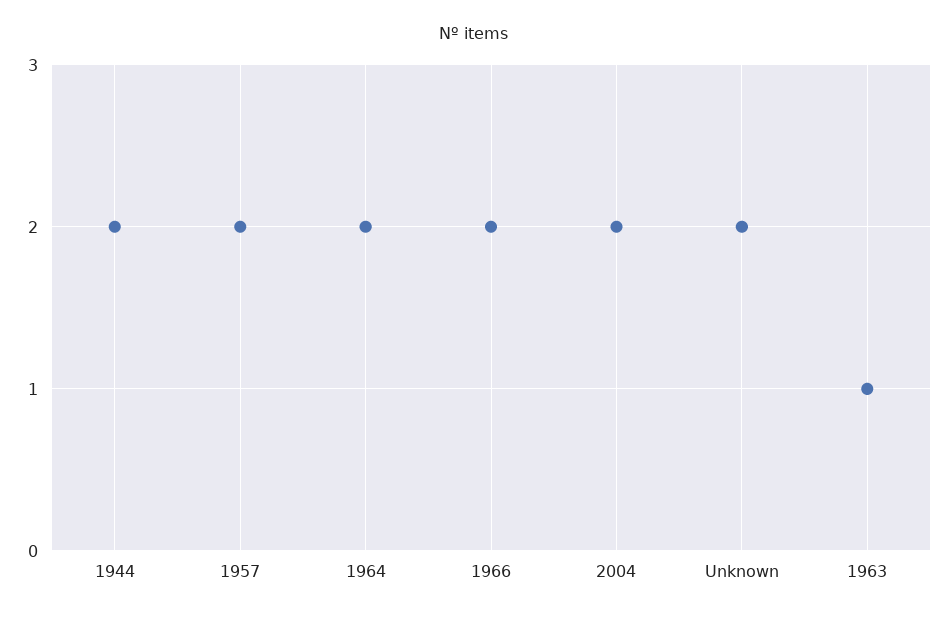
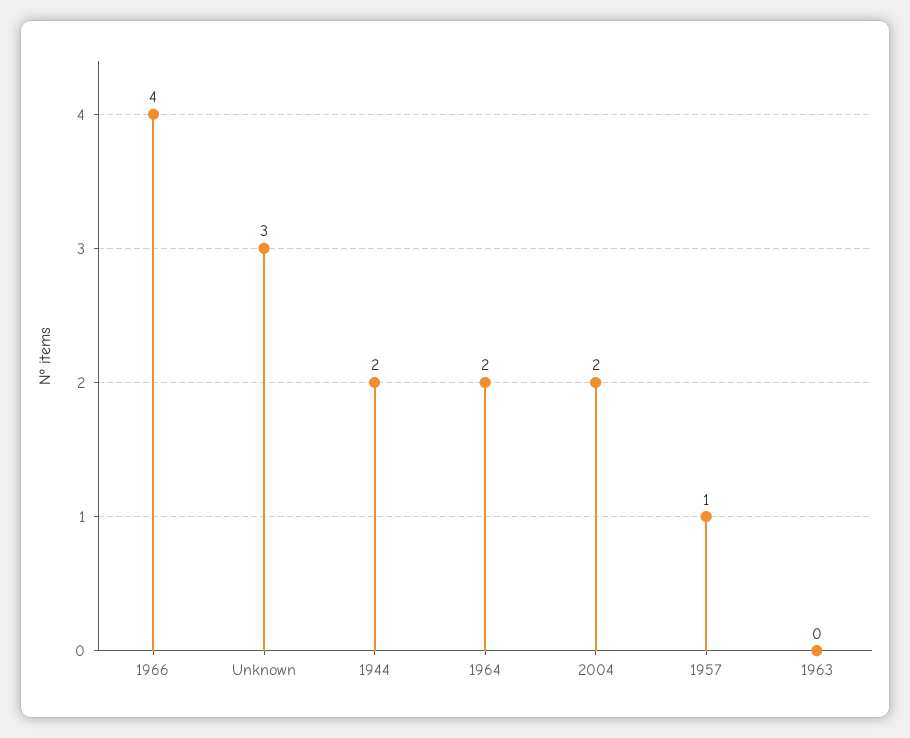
  {
    "1944": 2,
-   "1957": 2,
+   "1957": 1,
    "1964": 2,
-   "1966": 2,
+   "1966": 4,
    "2004": 2,
-   "Unknown": 2,
+   "Unknown": 3,
-   "1963": 1
+   "1963": 0
  }

